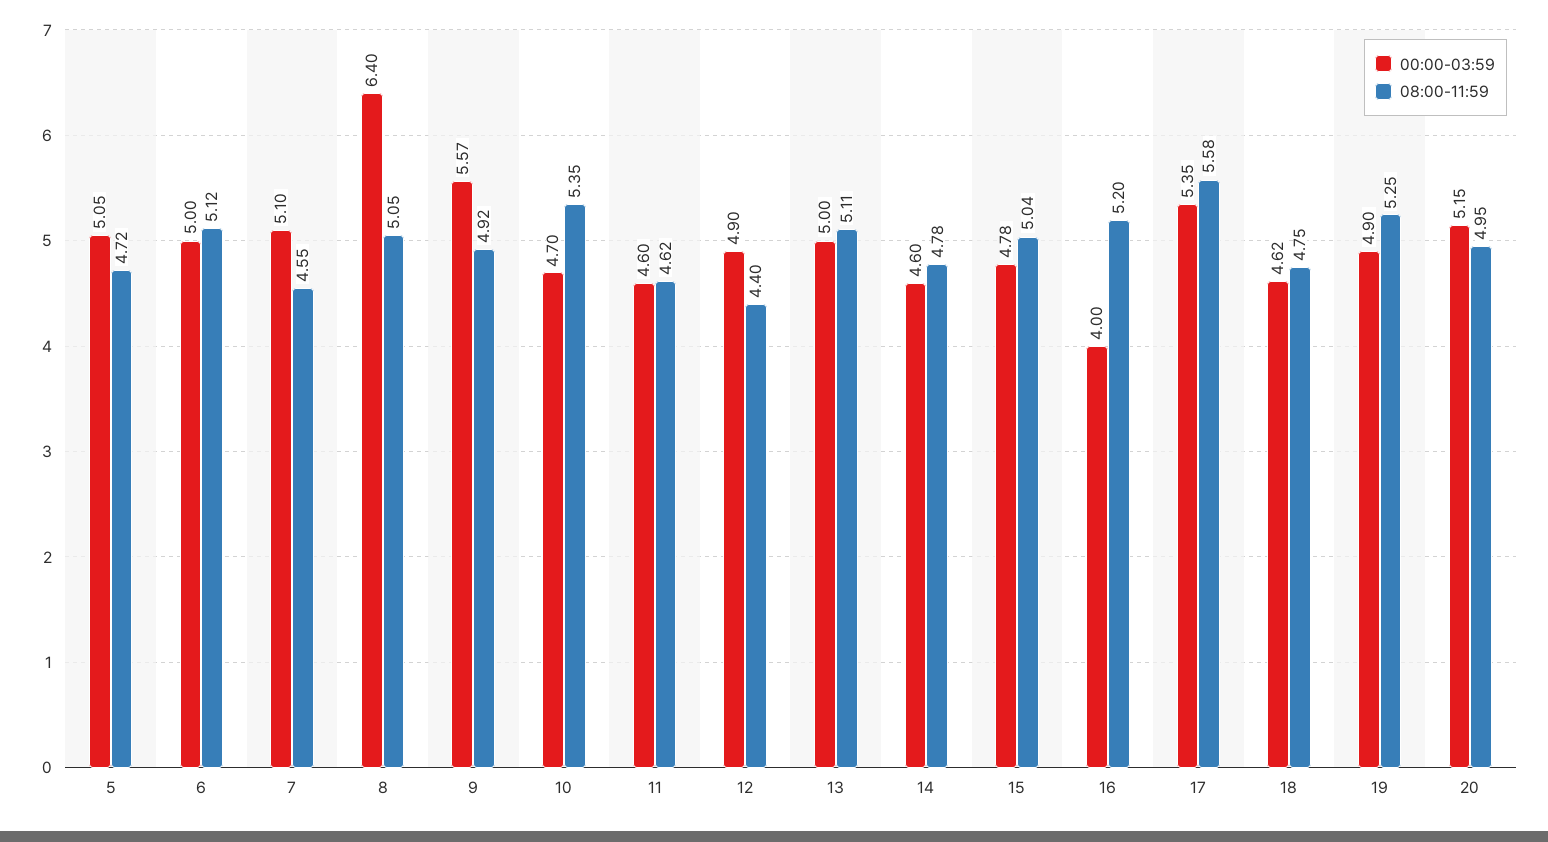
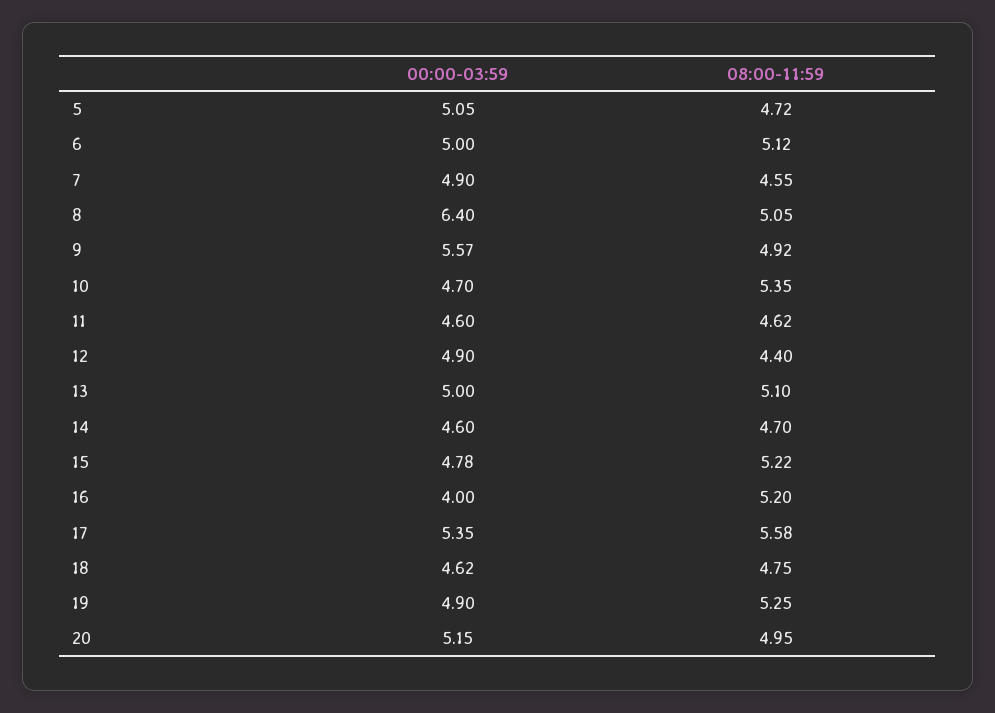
  {
    "00:00-03:59": {
      "5": 5.05,
      "6": 5,
-     "7": 5.1,
+     "7": 4.9,
      "8": 6.4,
      "9": 5.57,
      "10": 4.7,
      "11": 4.6,
      "12": 4.9,
      "13": 5,
      "14": 4.6,
      "15": 4.78,
      "16": 4,
      "17": 5.35,
      "18": 4.62,
      "19": 4.9,
      "20": 5.15
    },
    "08:00-11:59": {
      "5": 4.72,
      "6": 5.12,
      "7": 4.55,
      "8": 5.05,
      "9": 4.92,
      "10": 5.35,
      "11": 4.62,
      "12": 4.4,
-     "13": 5.11,
+     "13": 5.1,
-     "14": 4.78,
+     "14": 4.7,
-     "15": 5.04,
+     "15": 5.22,
      "16": 5.2,
      "17": 5.58,
      "18": 4.75,
      "19": 5.25,
      "20": 4.95
    }
  }

